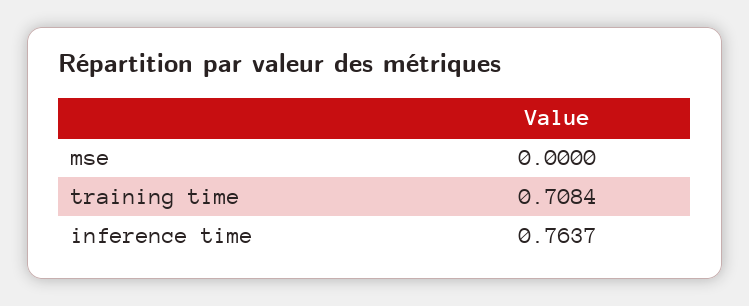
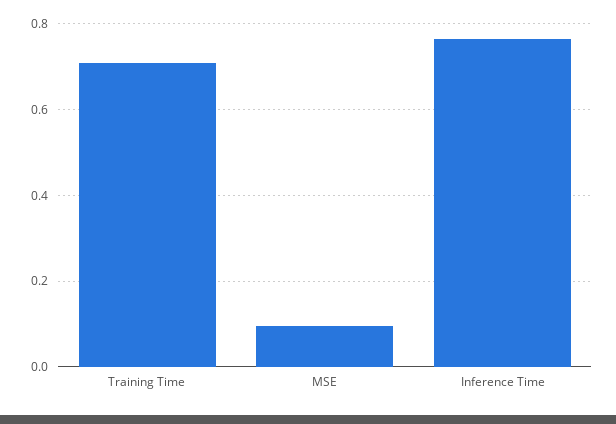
  {
-   "mse": 0,
+   "mse": 0.1,
    "training time": 0.7084,
    "inference time": 0.7637
  }

